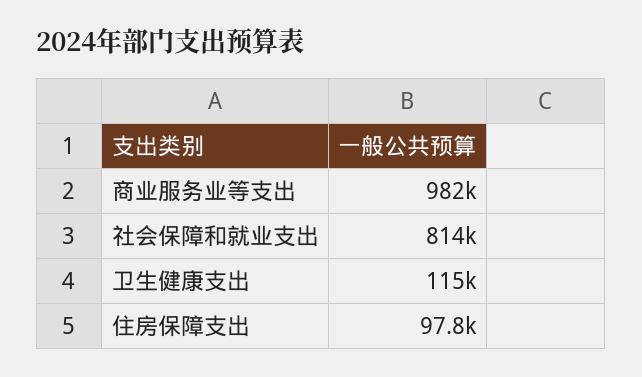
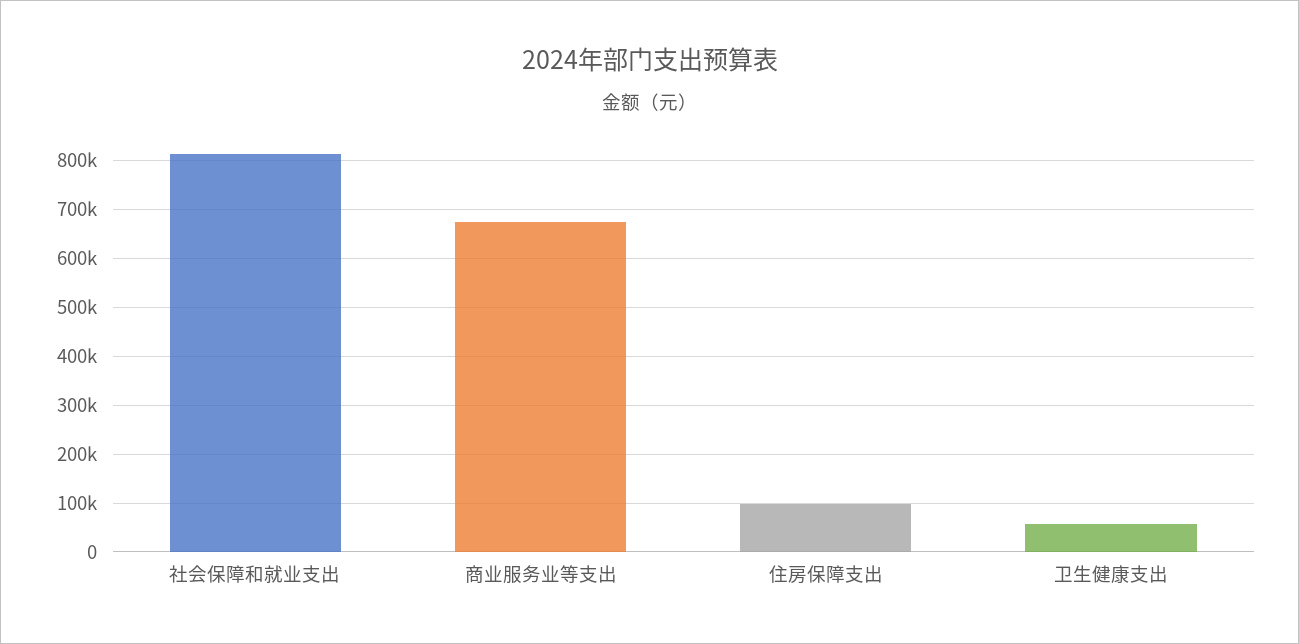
  {
-   "商业服务业等支出": 982000,
+   "商业服务业等支出": 680000,
    "社会保障和就业支出": 814000,
-   "卫生健康支出": 115000,
+   "卫生健康支出": 60000,
    "住房保障支出": 97800
  }

